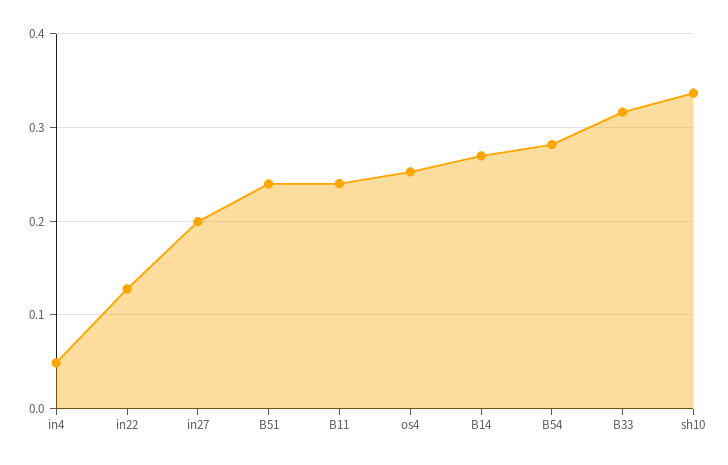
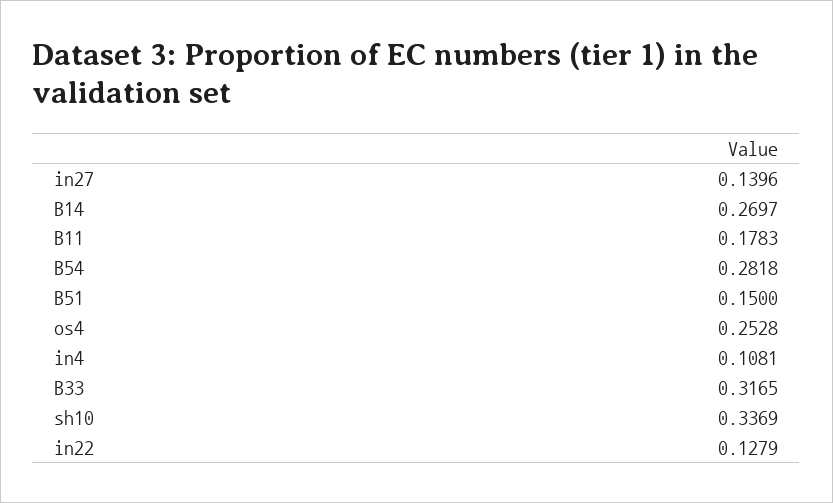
  {
-   "in4": 0.05,
+   "in4": 0.1081,
    "in22": 0.1279,
-   "in27": 0.2,
+   "in27": 0.1396,
-   "B51": 0.24,
+   "B51": 0.15,
-   "B11": 0.24,
+   "B11": 0.1783,
    "os4": 0.2528,
    "B14": 0.2697,
    "B54": 0.2818,
    "B33": 0.3165,
    "sh10": 0.3369
  }

